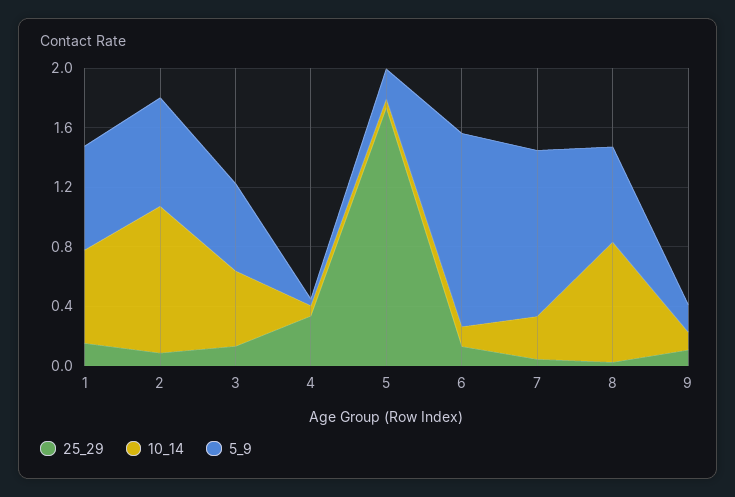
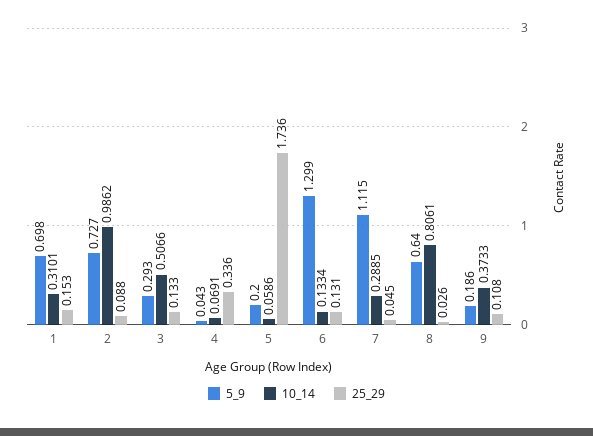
  {
    "25_29": {
      "1": 0.153,
      "2": 0.088,
      "3": 0.133,
      "4": 0.336,
      "5": 1.736,
      "6": 0.131,
      "7": 0.045,
      "8": 0.026,
      "9": 0.108
    },
    "10_14": {
-     "1": 0.6,
+     "1": 0.3101,
      "2": 0.9862,
      "3": 0.5066,
      "4": 0.0691,
      "5": 0.0586,
      "6": 0.1334,
      "7": 0.2885,
      "8": 0.8061,
-     "9": 0.1
+     "9": 0.3733
    },
    "5_9": {
      "1": 0.698,
      "2": 0.727,
-     "3": 0.6,
+     "3": 0.293,
      "4": 0.043,
      "5": 0.2,
      "6": 1.299,
      "7": 1.115,
      "8": 0.64,
      "9": 0.186
    }
  }

